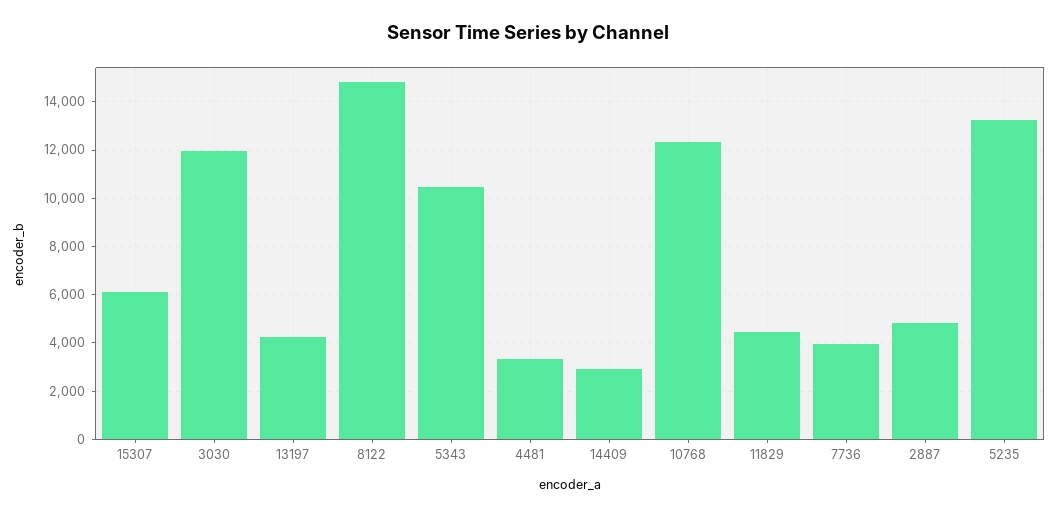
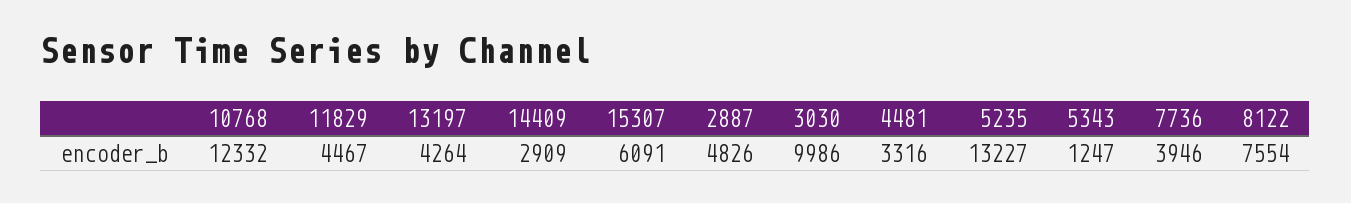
  {
    "15307": 6091,
-   "3030": 12000,
+   "3030": 9986,
    "13197": 4264,
-   "8122": 14750,
+   "8122": 7554,
-   "5343": 10500,
+   "5343": 1247,
    "4481": 3316,
    "14409": 2909,
    "10768": 12332,
    "11829": 4467,
    "7736": 3946,
    "2887": 4826,
    "5235": 13227
  }

